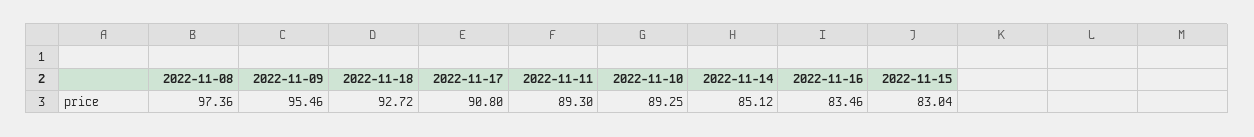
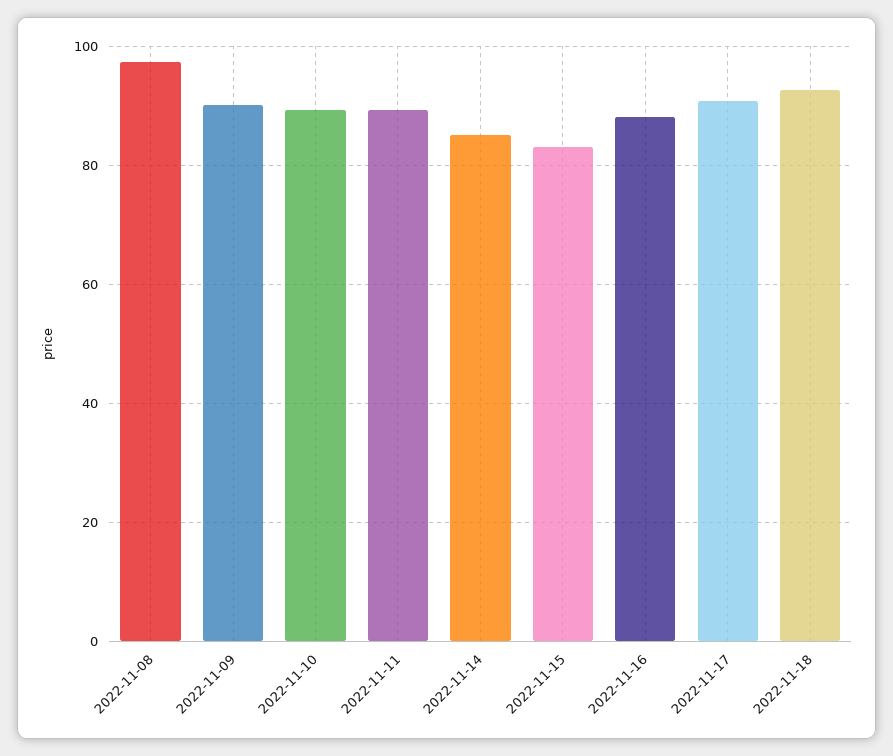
  {
    "2022-11-08": 97.36,
-   "2022-11-09": 95.46,
+   "2022-11-09": 90,
    "2022-11-18": 92.72,
    "2022-11-17": 90.8,
    "2022-11-11": 89.3,
    "2022-11-10": 89.25,
    "2022-11-14": 85.12,
-   "2022-11-16": 83.46,
+   "2022-11-16": 88,
    "2022-11-15": 83.04
  }

